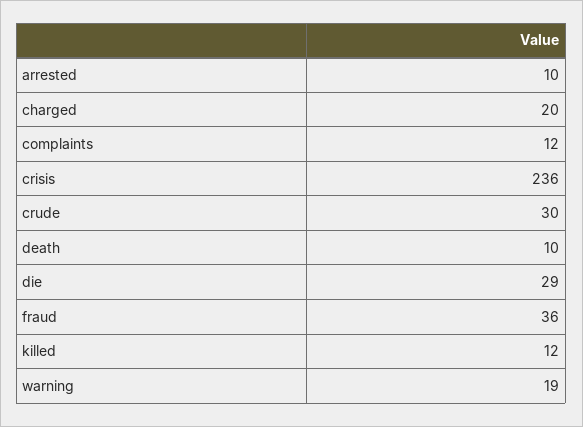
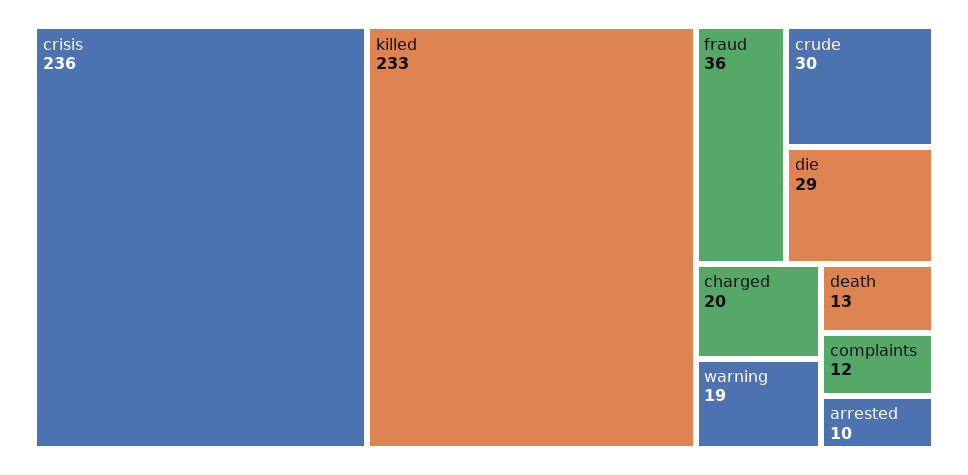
  {
    "arrested": 10,
    "charged": 20,
    "complaints": 12,
    "crisis": 236,
    "crude": 30,
-   "death": 10,
+   "death": 13,
    "die": 29,
    "fraud": 36,
-   "killed": 12,
+   "killed": 233,
    "warning": 19
  }

